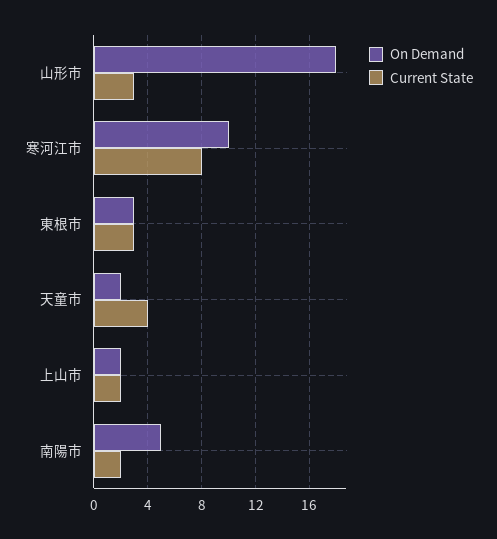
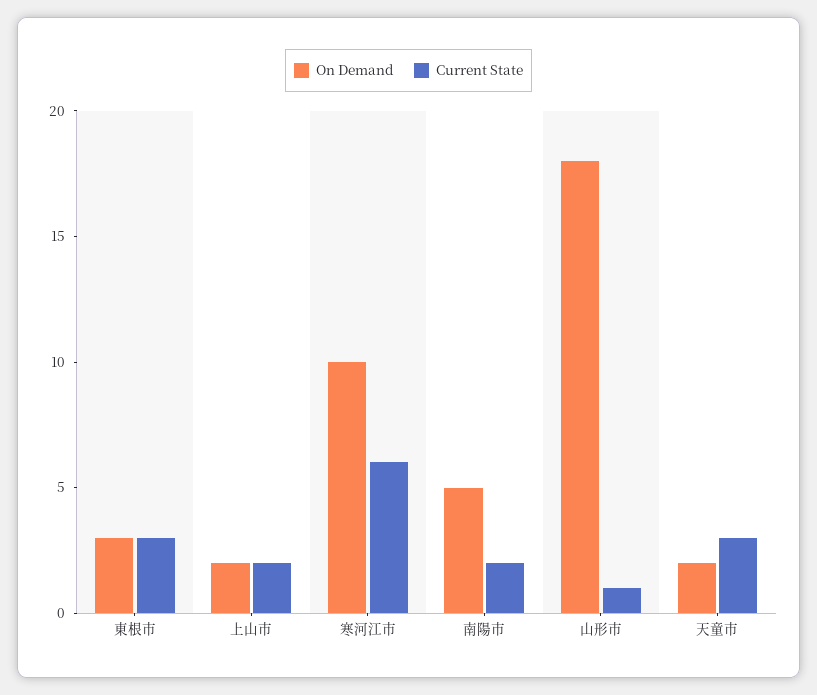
  {
    "On Demand": {
      "山形市": 18,
      "寒河江市": 10,
      "東根市": 3,
      "天童市": 2,
      "上山市": 2,
      "南陽市": 5
    },
    "Current State": {
-     "山形市": 3,
+     "山形市": 1,
-     "寒河江市": 8,
+     "寒河江市": 6,
      "東根市": 3,
-     "天童市": 4,
+     "天童市": 3,
      "上山市": 2,
      "南陽市": 2
    }
  }

